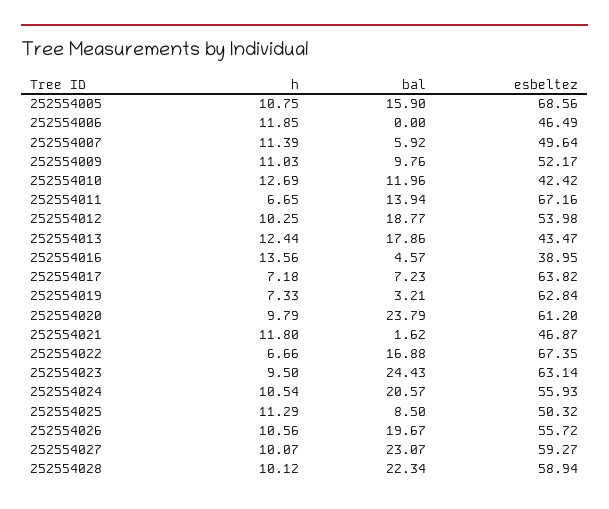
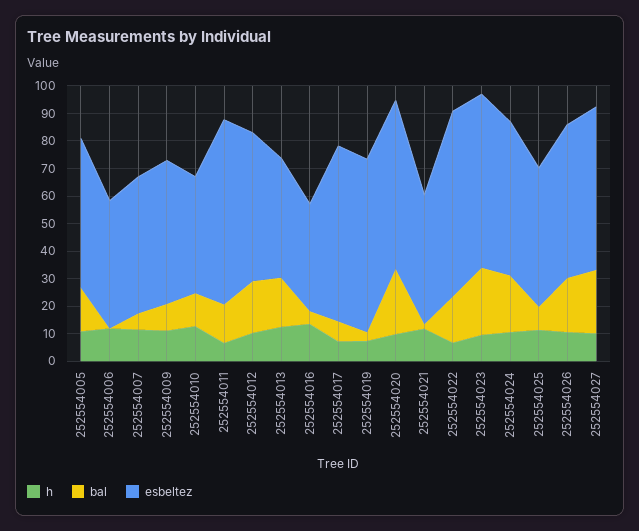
  {
    "h": {
      "252554005": 10.75,
      "252554006": 11.85,
      "252554007": 11.39,
      "252554009": 11.03,
      "252554010": 12.69,
      "252554011": 6.65,
      "252554012": 10.25,
      "252554013": 12.44,
      "252554016": 13.56,
      "252554017": 7.18,
      "252554019": 7.33,
      "252554020": 9.79,
      "252554021": 11.8,
      "252554022": 6.66,
      "252554023": 9.5,
      "252554024": 10.54,
      "252554025": 11.29,
      "252554026": 10.56,
-     "252554027": 10.07,
+     "252554027": 10.07
-     "252554028": 10.12
    },
    "bal": {
      "252554005": 15.9,
      "252554006": 0,
      "252554007": 5.92,
      "252554009": 9.76,
      "252554010": 11.96,
      "252554011": 13.94,
      "252554012": 18.77,
      "252554013": 17.86,
      "252554016": 4.57,
      "252554017": 7.23,
      "252554019": 3.21,
      "252554020": 23.79,
      "252554021": 1.62,
      "252554022": 16.88,
      "252554023": 24.43,
      "252554024": 20.57,
      "252554025": 8.5,
      "252554026": 19.67,
-     "252554027": 23.07,
+     "252554027": 23.07
-     "252554028": 22.34
    },
    "esbeltez": {
-     "252554005": 68.56,
+     "252554005": 55,
      "252554006": 46.49,
      "252554007": 49.64,
      "252554009": 52.17,
      "252554010": 42.42,
      "252554011": 67.16,
      "252554012": 53.98,
      "252554013": 43.47,
      "252554016": 38.95,
      "252554017": 63.82,
      "252554019": 62.84,
      "252554020": 61.2,
      "252554021": 46.87,
      "252554022": 67.35,
      "252554023": 63.14,
      "252554024": 55.93,
      "252554025": 50.32,
      "252554026": 55.72,
-     "252554027": 59.27,
+     "252554027": 59.27
-     "252554028": 58.94
    }
  }

